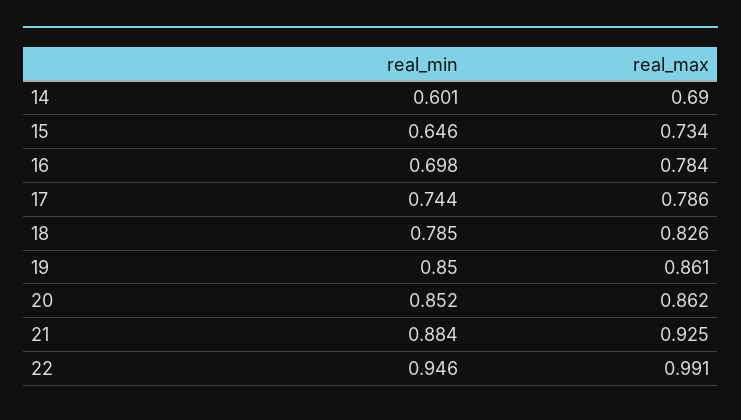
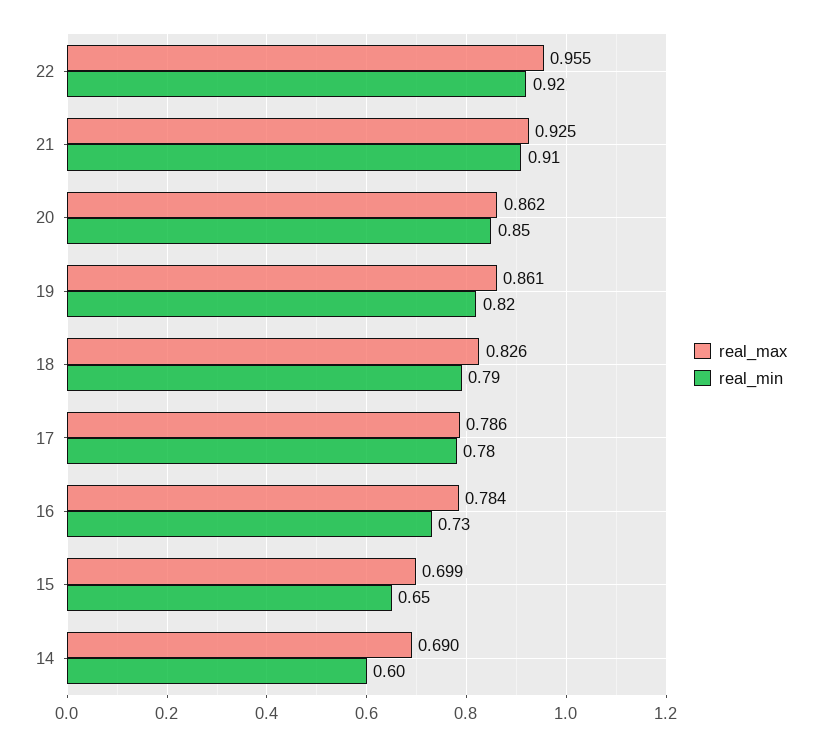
  {
    "real_min": {
      "14": 0.601,
      "15": 0.646,
-     "16": 0.698,
+     "16": 0.73,
-     "17": 0.744,
+     "17": 0.78,
      "18": 0.785,
-     "19": 0.85,
+     "19": 0.82,
      "20": 0.852,
-     "21": 0.884,
+     "21": 0.91,
-     "22": 0.946
+     "22": 0.92
    },
    "real_max": {
      "14": 0.69,
-     "15": 0.734,
+     "15": 0.699,
      "16": 0.784,
      "17": 0.786,
      "18": 0.826,
      "19": 0.861,
      "20": 0.862,
      "21": 0.925,
-     "22": 0.991
+     "22": 0.955
    }
  }

